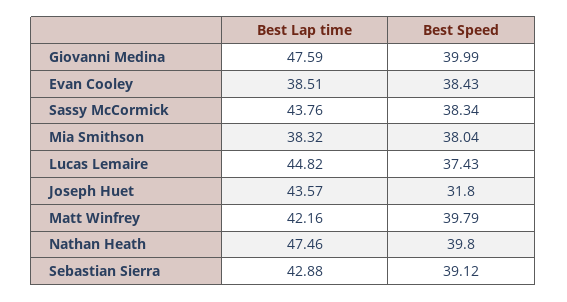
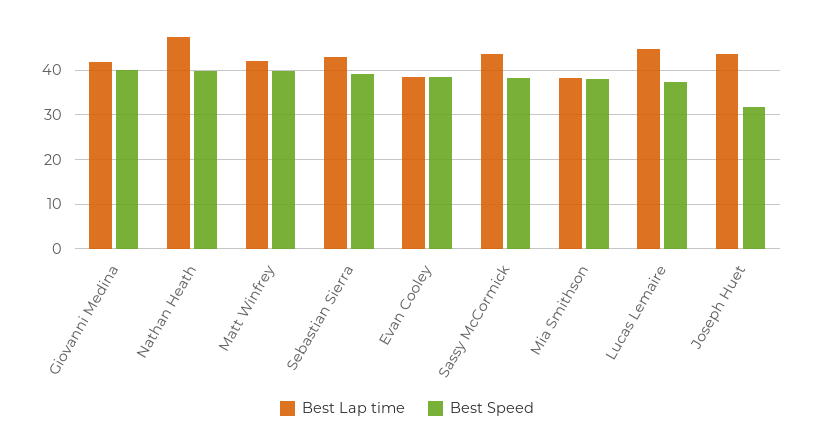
  {
    "Best Lap time": {
-     "Giovanni Medina": 47.59,
+     "Giovanni Medina": 42,
      "Evan Cooley": 38.51,
      "Sassy McCormick": 43.76,
      "Mia Smithson": 38.32,
      "Lucas Lemaire": 44.82,
      "Joseph Huet": 43.57,
      "Matt Winfrey": 42.16,
      "Nathan Heath": 47.46,
      "Sebastian Sierra": 42.88
    },
    "Best Speed": {
      "Giovanni Medina": 39.99,
      "Evan Cooley": 38.43,
      "Sassy McCormick": 38.34,
      "Mia Smithson": 38.04,
      "Lucas Lemaire": 37.43,
      "Joseph Huet": 31.8,
      "Matt Winfrey": 39.79,
      "Nathan Heath": 39.8,
      "Sebastian Sierra": 39.12
    }
  }

